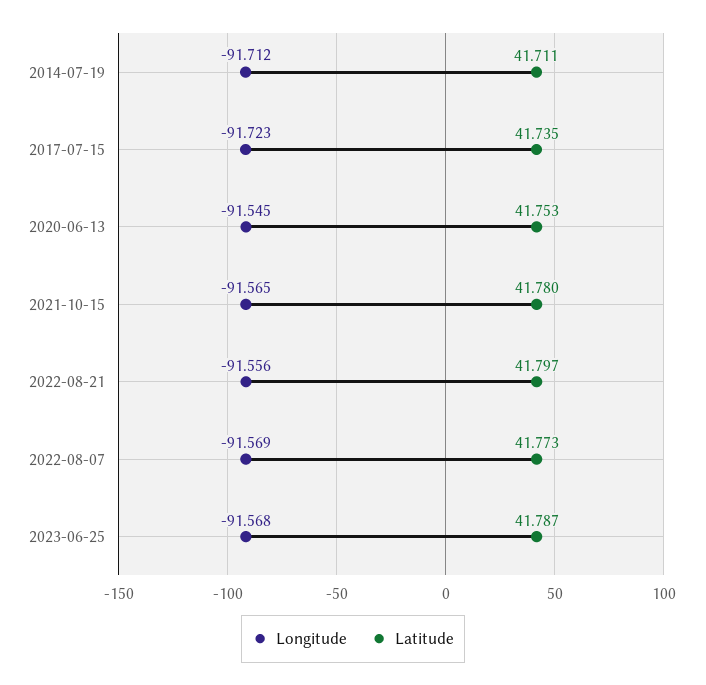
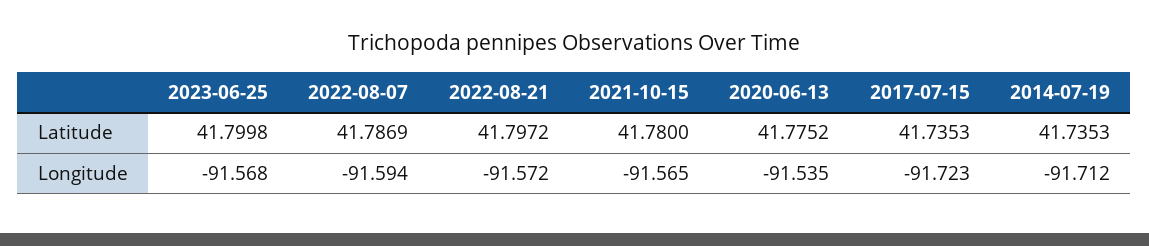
  {
    "Longitude": {
      "2014-07-19": -91.712,
      "2017-07-15": -91.723,
-     "2020-06-13": -91.545,
+     "2020-06-13": -91.535,
      "2021-10-15": -91.565,
-     "2022-08-21": -91.556,
+     "2022-08-21": -91.572,
-     "2022-08-07": -91.569,
+     "2022-08-07": -91.594,
      "2023-06-25": -91.568
    },
    "Latitude": {
-     "2014-07-19": 41.711,
+     "2014-07-19": 41.7353,
      "2017-07-15": 41.7353,
-     "2020-06-13": 41.753,
+     "2020-06-13": 41.7752,
      "2021-10-15": 41.78,
      "2022-08-21": 41.7972,
-     "2022-08-07": 41.773,
+     "2022-08-07": 41.7869,
-     "2023-06-25": 41.787
+     "2023-06-25": 41.7998
    }
  }

